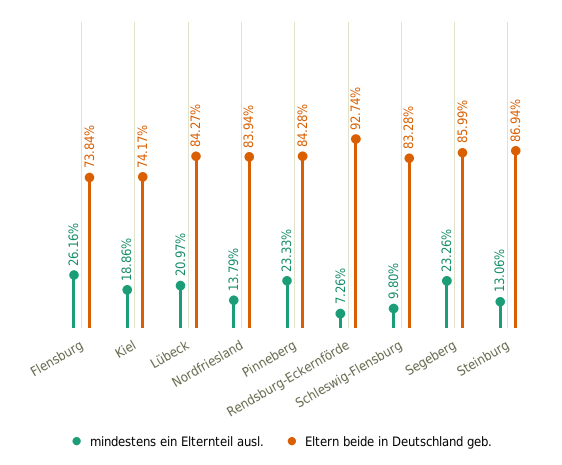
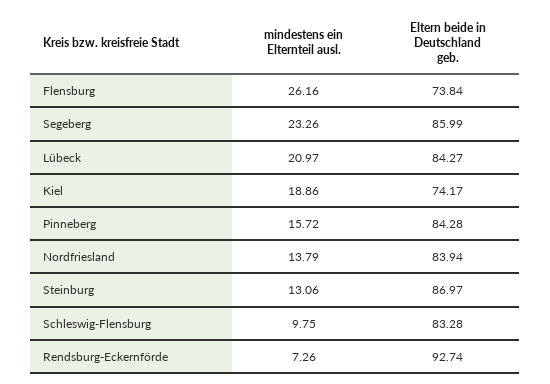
  {
    "mindestens ein Elternteil ausl.": {
      "Flensburg": 26.16,
      "Kiel": 18.86,
      "Lübeck": 20.97,
      "Nordfriesland": 13.79,
-     "Pinneberg": 23.33,
+     "Pinneberg": 15.72,
      "Rendsburg-Eckernförde": 7.26,
-     "Schleswig-Flensburg": 9.8,
+     "Schleswig-Flensburg": 9.75,
      "Segeberg": 23.26,
      "Steinburg": 13.06
    },
    "Eltern beide in Deutschland geb.": {
      "Flensburg": 73.84,
      "Kiel": 74.17,
      "Lübeck": 84.27,
      "Nordfriesland": 83.94,
      "Pinneberg": 84.28,
      "Rendsburg-Eckernförde": 92.74,
      "Schleswig-Flensburg": 83.28,
      "Segeberg": 85.99,
-     "Steinburg": 86.94
+     "Steinburg": 86.97
    }
  }

